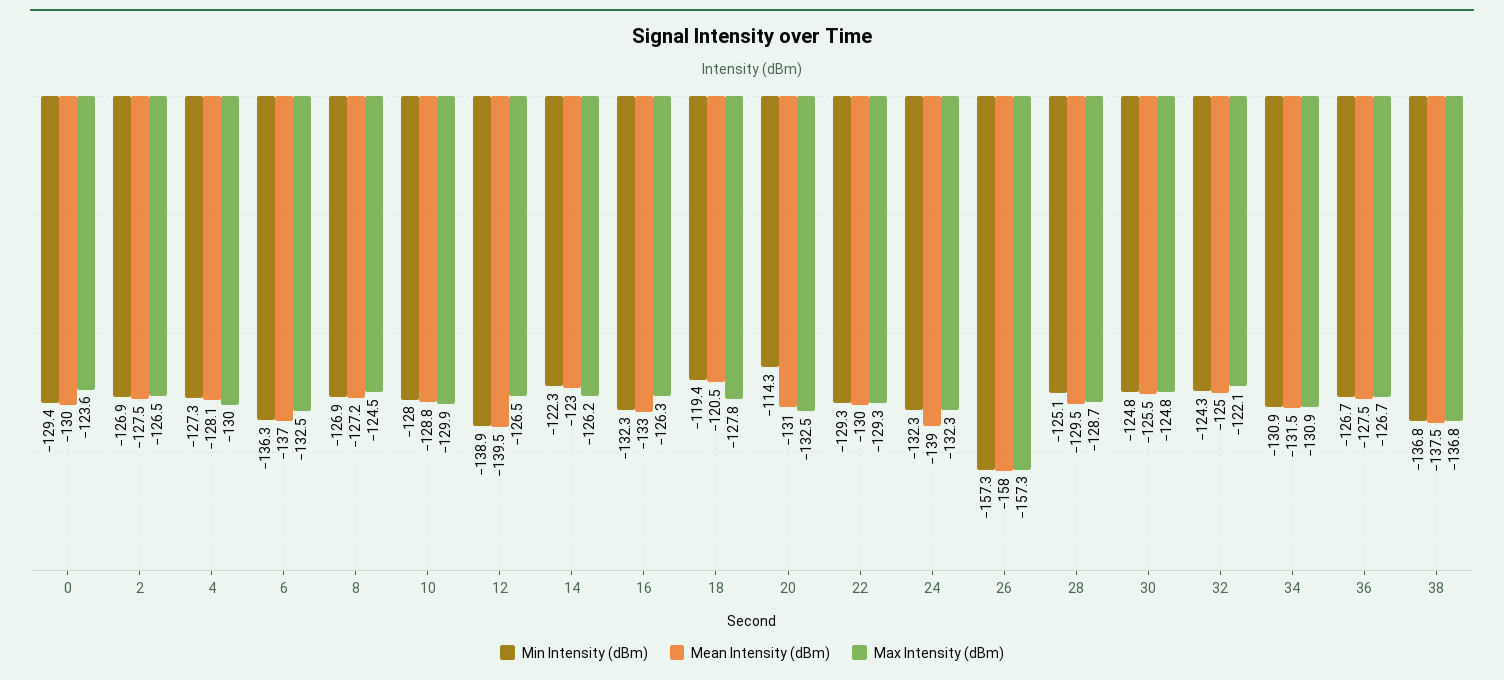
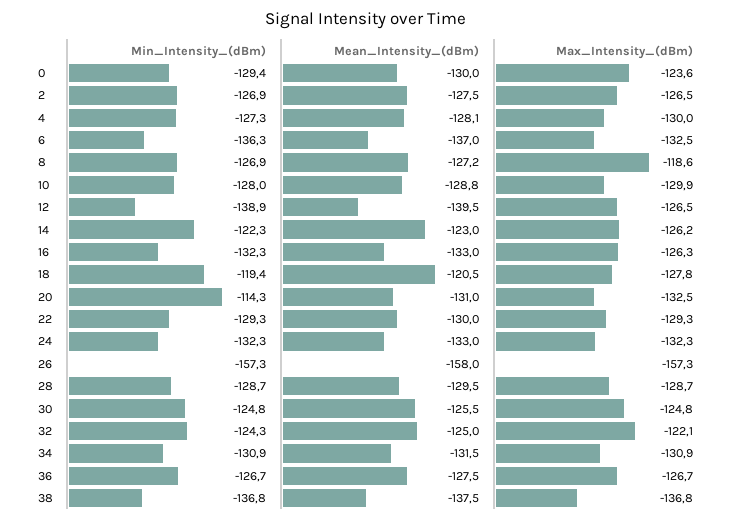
  {
    "Min Intensity (dBm)": {
      "0": -129.4,
      "2": -126.9,
      "4": -127.3,
      "6": -136.3,
      "8": -126.9,
      "10": -128,
      "12": -138.9,
      "14": -122.3,
      "16": -132.3,
      "18": -119.4,
      "20": -114.3,
      "22": -129.3,
      "24": -132.3,
      "26": -157.3,
-     "28": -125.1,
+     "28": -128.7,
      "30": -124.8,
      "32": -124.3,
      "34": -130.9,
      "36": -126.7,
      "38": -136.8
    },
    "Mean Intensity (dBm)": {
      "0": -130,
      "2": -127.5,
      "4": -128.1,
      "6": -137,
      "8": -127.2,
      "10": -128.8,
      "12": -139.5,
      "14": -123,
      "16": -133,
      "18": -120.5,
      "20": -131,
      "22": -130,
-     "24": -139,
+     "24": -133,
      "26": -158,
      "28": -129.5,
      "30": -125.5,
      "32": -125,
      "34": -131.5,
      "36": -127.5,
      "38": -137.5
    },
    "Max Intensity (dBm)": {
      "0": -123.6,
      "2": -126.5,
      "4": -130,
      "6": -132.5,
-     "8": -124.5,
+     "8": -118.6,
      "10": -129.9,
      "12": -126.5,
      "14": -126.2,
      "16": -126.3,
      "18": -127.8,
      "20": -132.5,
      "22": -129.3,
      "24": -132.3,
      "26": -157.3,
      "28": -128.7,
      "30": -124.8,
      "32": -122.1,
      "34": -130.9,
      "36": -126.7,
      "38": -136.8
    }
  }

